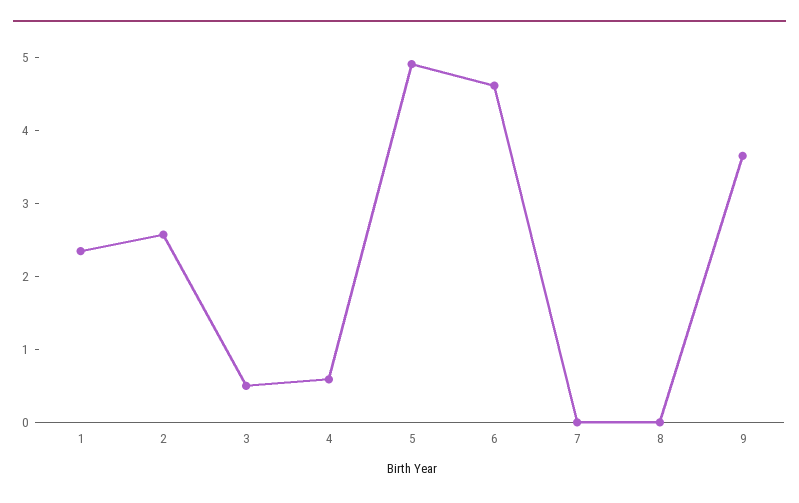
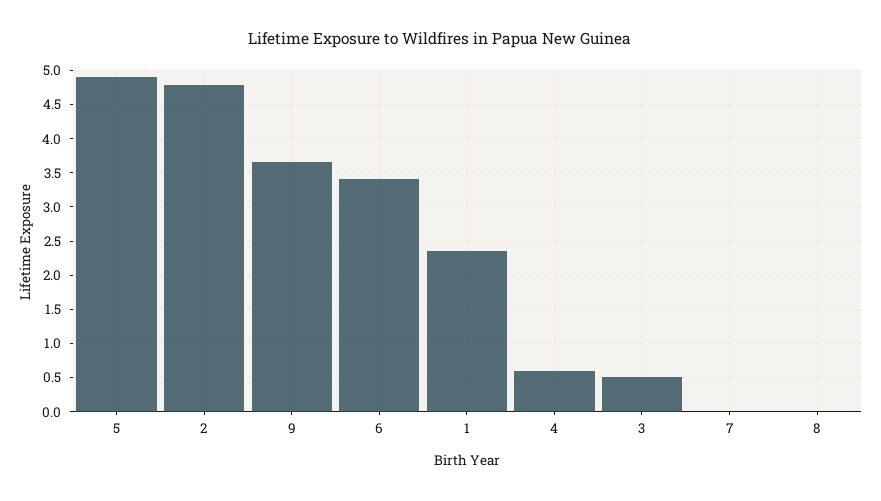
  {
    "1": 2.3,
-   "2": 2.6,
+   "2": 4.8,
    "3": 0.5,
    "4": 0.6,
    "5": 4.9,
-   "6": 4.6,
+   "6": 3.4,
    "7": 0,
    "8": 0,
    "9": 3.7
  }

